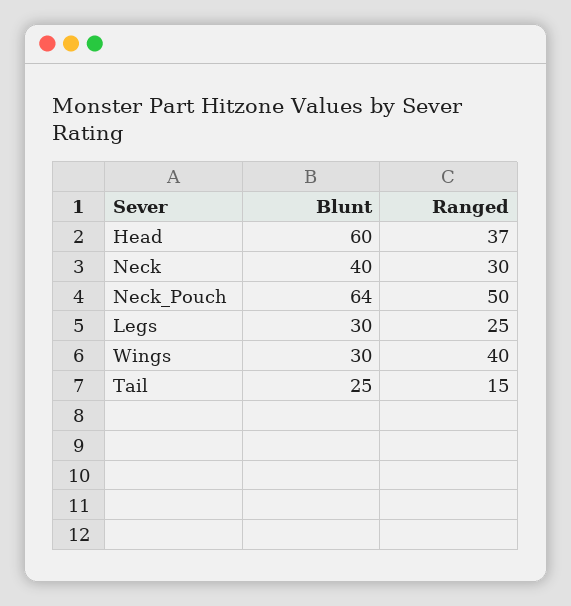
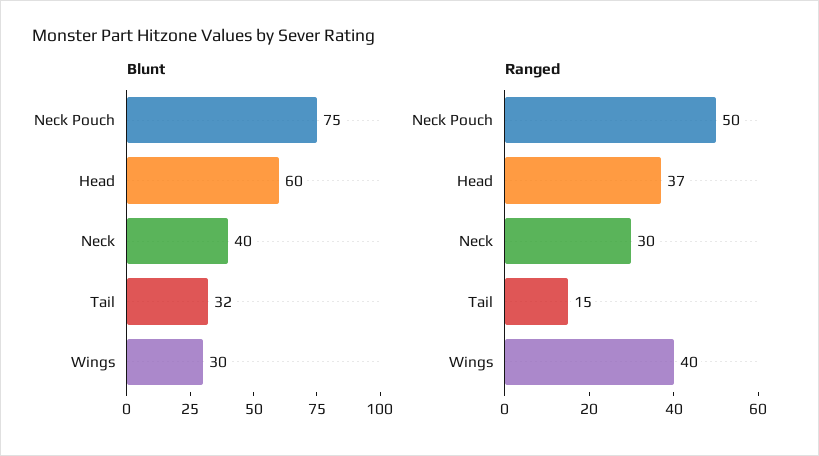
  {
    "Blunt": {
      "Head": 60,
      "Neck": 40,
-     "Neck_Pouch": 64,
+     "Neck_Pouch": 75,
-     "Legs": 30,
      "Wings": 30,
-     "Tail": 25
+     "Tail": 32
    },
    "Ranged": {
      "Head": 37,
      "Neck": 30,
      "Neck_Pouch": 50,
-     "Legs": 25,
      "Wings": 40,
      "Tail": 15
    }
  }

